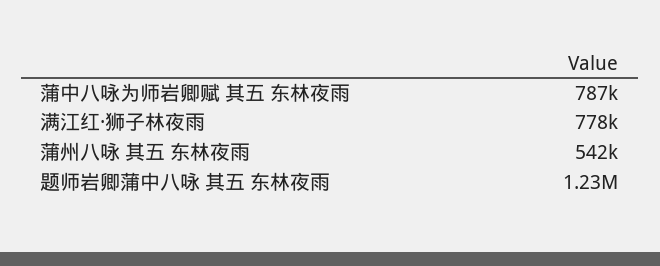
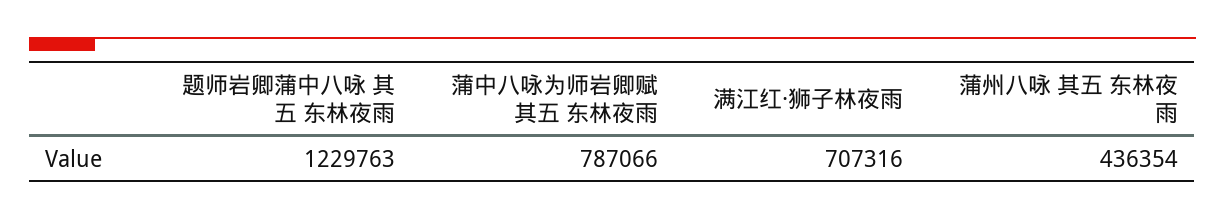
  {
    "蒲中八咏为师岩卿赋 其五 东林夜雨": 787066,
-   "满江红·狮子林夜雨": 778000,
+   "满江红·狮子林夜雨": 707316,
-   "蒲州八咏 其五 东林夜雨": 542000,
+   "蒲州八咏 其五 东林夜雨": 436354,
    "题师岩卿蒲中八咏 其五 东林夜雨": 1229763
  }

